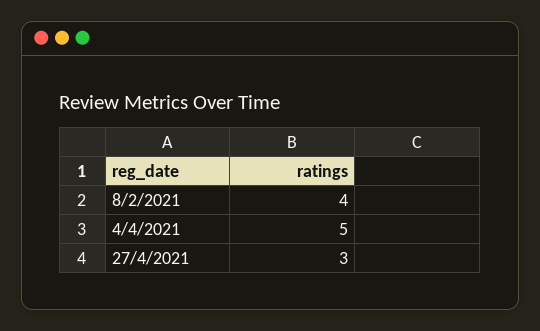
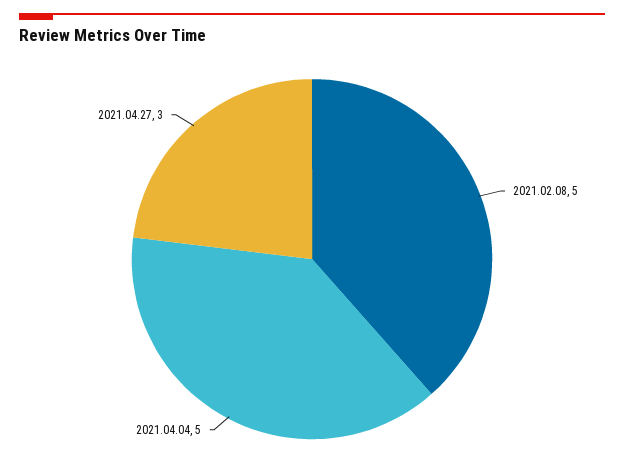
  {
-   "8/2/2021": 4,
+   "8/2/2021": 5,
    "4/4/2021": 5,
    "27/4/2021": 3
  }

